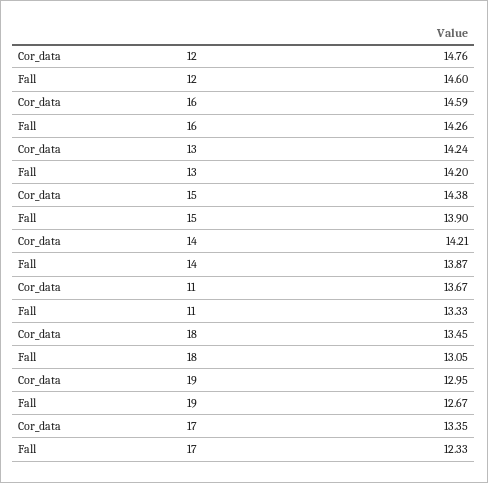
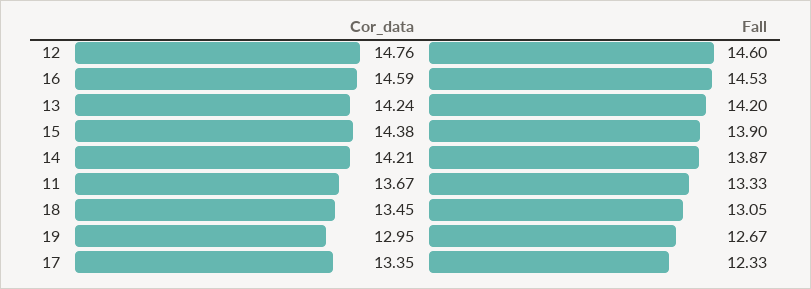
  {
    "Cor_data": {
      "12": 14.76,
      "16": 14.59,
      "13": 14.24,
      "15": 14.38,
      "14": 14.21,
      "11": 13.67,
      "18": 13.45,
      "19": 12.95,
      "17": 13.35
    },
    "Fall": {
      "12": 14.6,
-     "16": 14.26,
+     "16": 14.53,
      "13": 14.2,
      "15": 13.9,
      "14": 13.87,
      "11": 13.33,
      "18": 13.05,
      "19": 12.67,
      "17": 12.33
    }
  }

